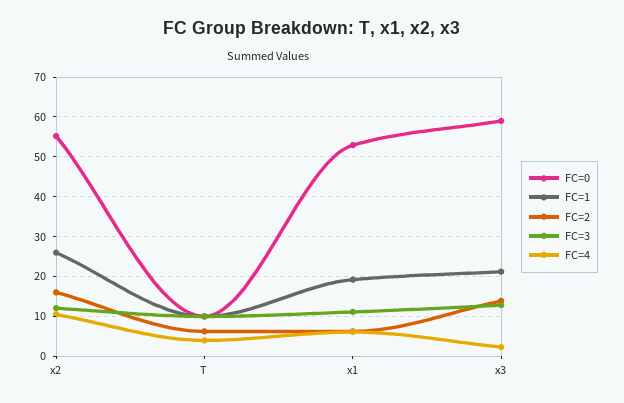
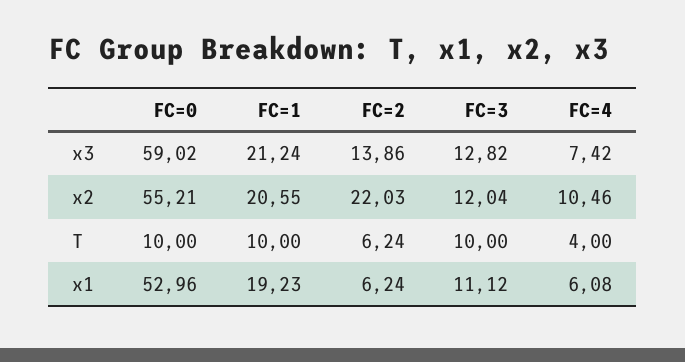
  {
    "FC=0": {
      "x2": 55.21,
      "T": 10,
      "x1": 52.96,
      "x3": 59.02
    },
    "FC=1": {
-     "x2": 26,
+     "x2": 20.55,
      "T": 10,
      "x1": 19.23,
      "x3": 21.24
    },
    "FC=2": {
-     "x2": 16,
+     "x2": 22.03,
      "T": 6.24,
      "x1": 6.24,
      "x3": 13.86
    },
    "FC=3": {
      "x2": 12.04,
      "T": 10,
      "x1": 11.12,
      "x3": 12.82
    },
    "FC=4": {
      "x2": 10.46,
      "T": 4,
      "x1": 6.08,
-     "x3": 2
+     "x3": 7.42
    }
  }

